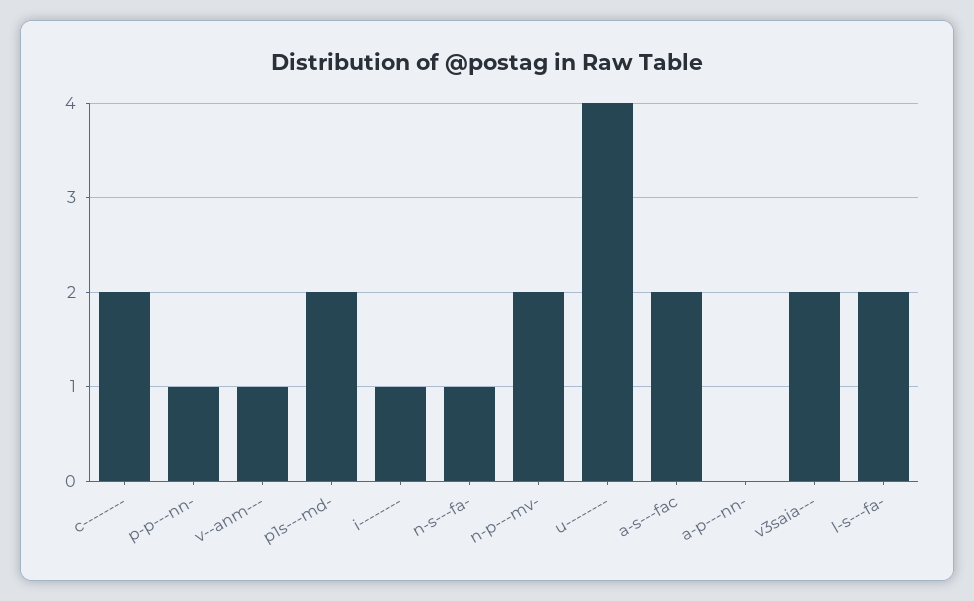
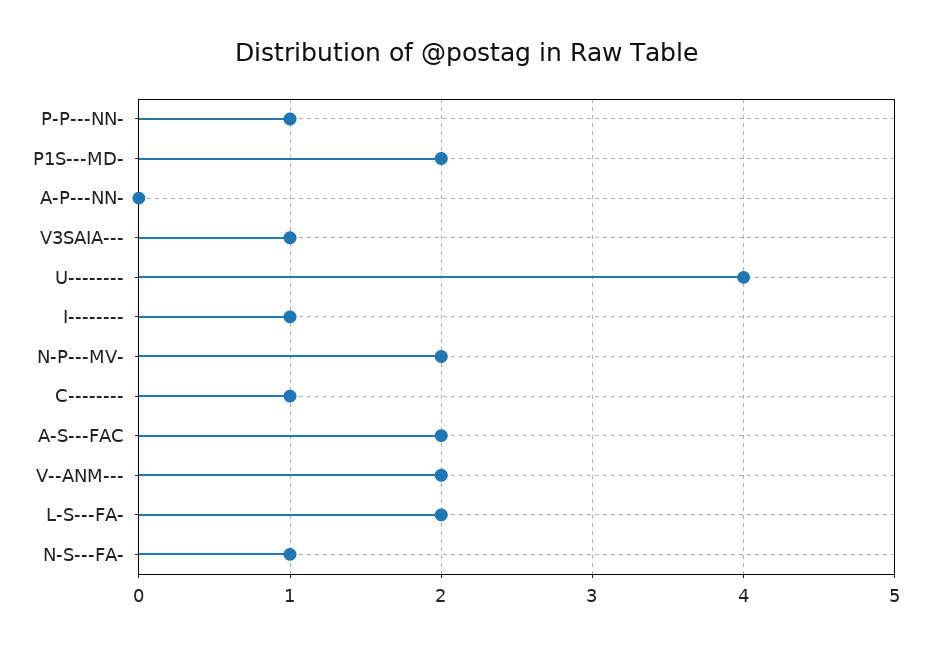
  {
-   "c--------": 2,
+   "c--------": 1,
    "p-p---nn-": 1,
-   "v--anm---": 1,
+   "v--anm---": 2,
    "p1s---md-": 2,
    "i--------": 1,
    "n-s---fa-": 1,
    "n-p---mv-": 2,
    "u--------": 4,
    "a-s---fac": 2,
    "a-p---nn-": 0,
-   "v3saia---": 2,
+   "v3saia---": 1,
    "l-s---fa-": 2
  }

